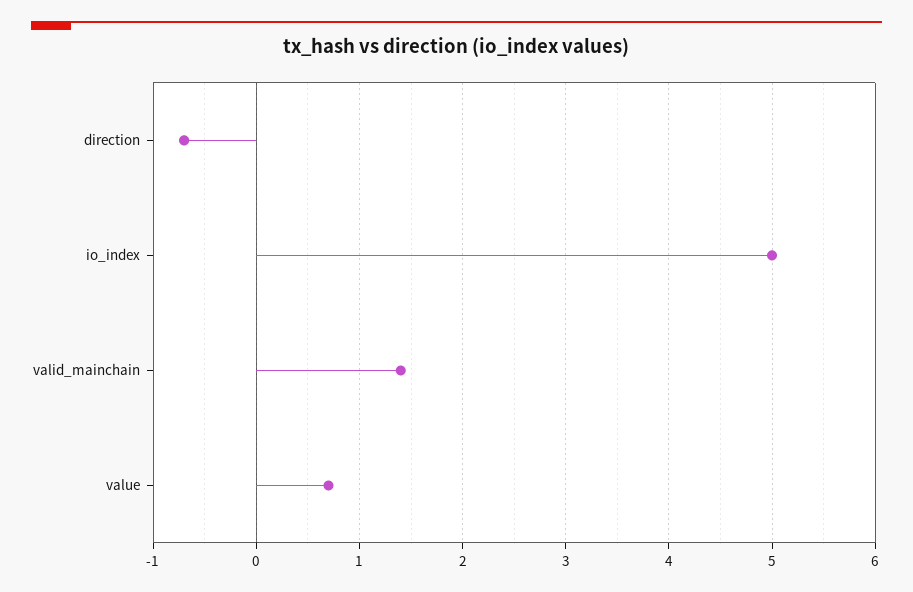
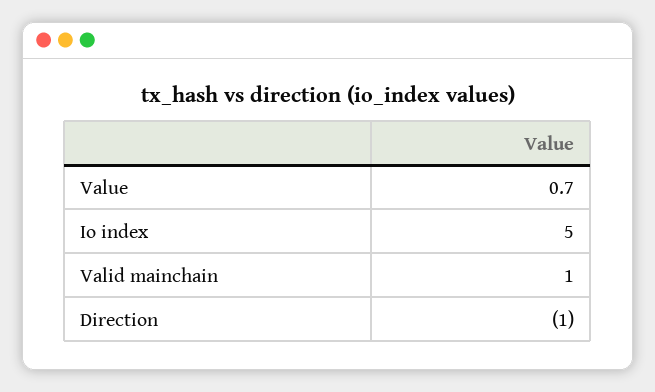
  {
-   "direction": -0.7,
+   "direction": -1,
    "io_index": 5,
-   "valid_mainchain": 1.4,
+   "valid_mainchain": 1,
    "value": 0.7
  }

